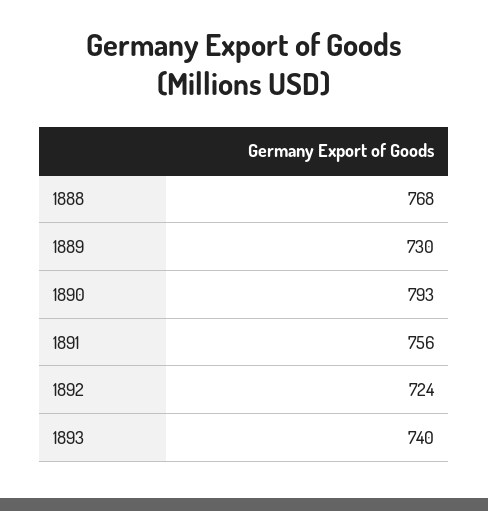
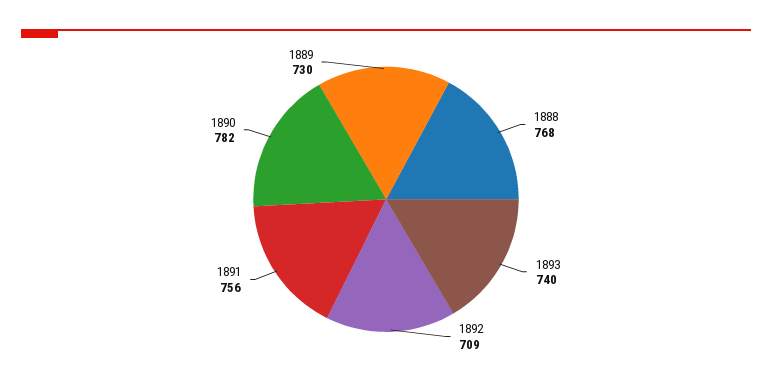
  {
    "1888": 768,
    "1889": 730,
-   "1890": 793,
+   "1890": 782,
    "1891": 756,
-   "1892": 724,
+   "1892": 709,
    "1893": 740
  }

